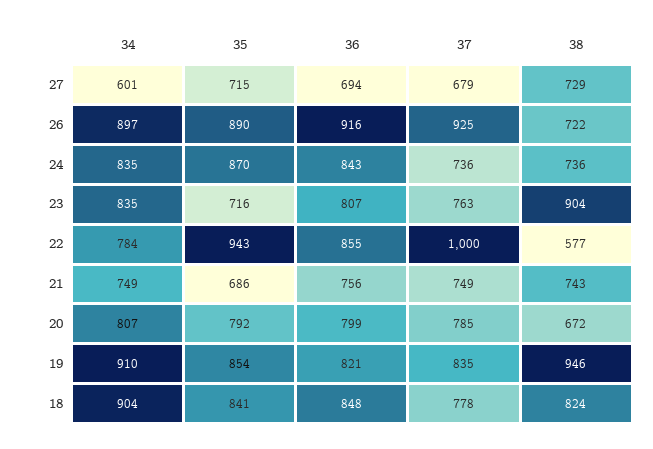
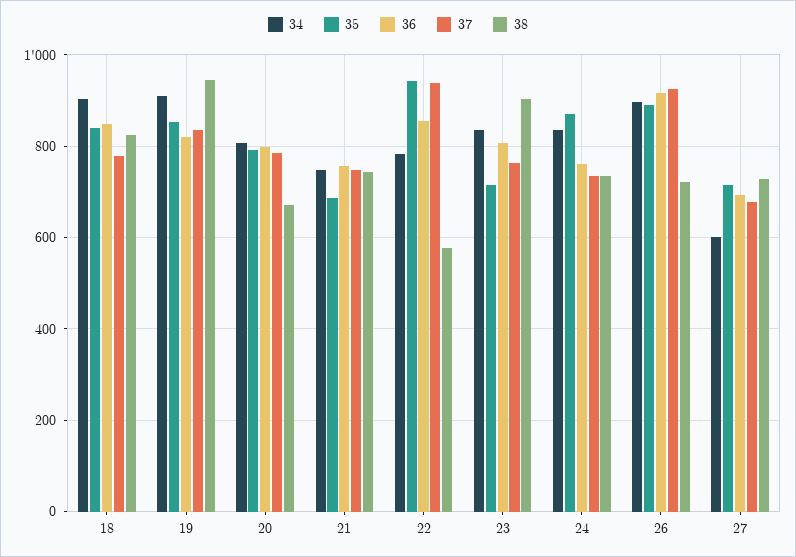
  {
    "34": {
      "27": 601,
      "26": 897,
      "24": 835,
      "23": 835,
      "22": 784,
      "21": 749,
      "20": 807,
      "19": 910,
      "18": 904
    },
    "35": {
      "27": 715,
      "26": 890,
      "24": 870,
      "23": 716,
      "22": 943,
      "21": 686,
      "20": 792,
      "19": 854,
      "18": 841
    },
    "36": {
      "27": 694,
      "26": 916,
-     "24": 843,
+     "24": 760,
      "23": 807,
      "22": 855,
      "21": 756,
      "20": 799,
      "19": 821,
      "18": 848
    },
    "37": {
      "27": 679,
      "26": 925,
      "24": 736,
      "23": 763,
-     "22": 1000,
+     "22": 940,
      "21": 749,
      "20": 785,
      "19": 835,
      "18": 778
    },
    "38": {
      "27": 729,
      "26": 722,
      "24": 736,
      "23": 904,
      "22": 577,
      "21": 743,
      "20": 672,
      "19": 946,
      "18": 824
    }
  }

